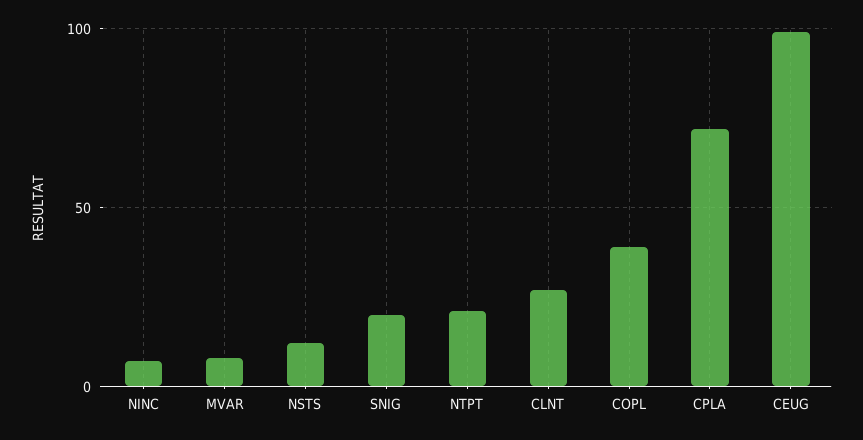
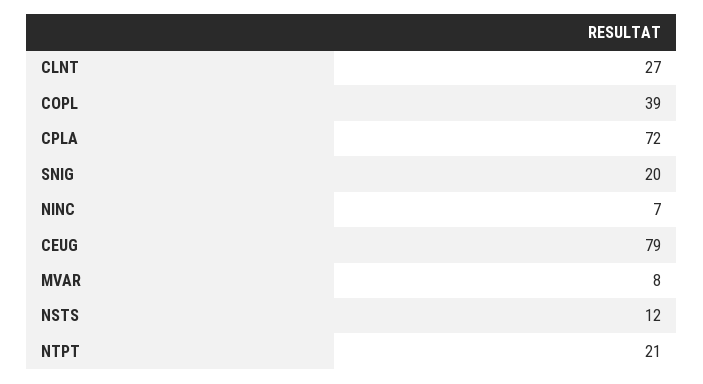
  {
    "NINC": 7,
    "MVAR": 8,
    "NSTS": 12,
    "SNIG": 20,
    "NTPT": 21,
    "CLNT": 27,
    "COPL": 39,
    "CPLA": 72,
-   "CEUG": 100
+   "CEUG": 79
  }

